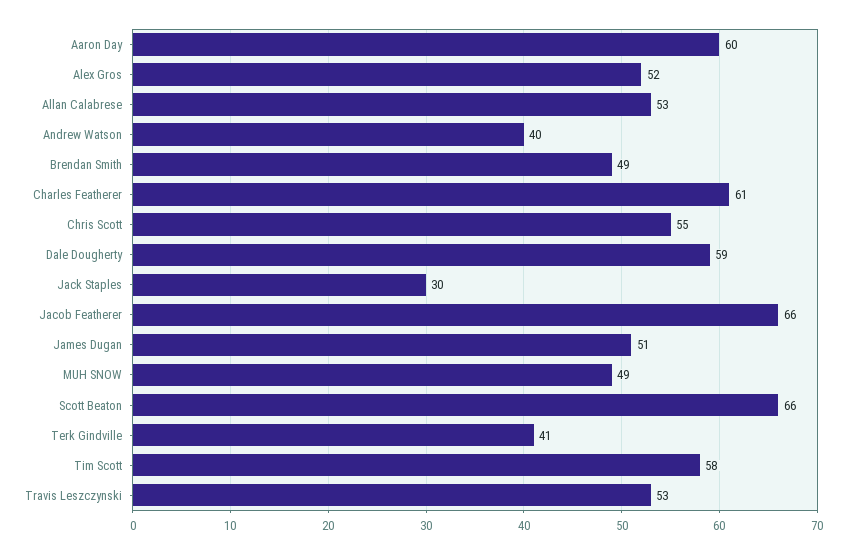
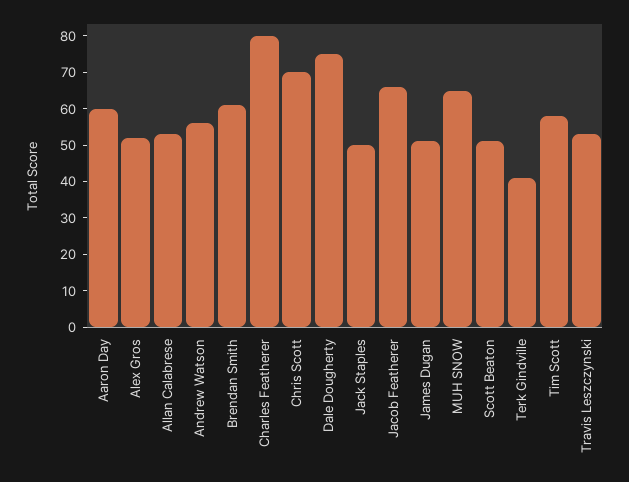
  {
    "Aaron Day": 60,
    "Alex Gros": 52,
    "Allan Calabrese": 53,
-   "Andrew Watson": 40,
+   "Andrew Watson": 55,
-   "Brendan Smith": 49,
+   "Brendan Smith": 60,
-   "Charles Featherer": 61,
+   "Charles Featherer": 80,
-   "Chris Scott": 55,
+   "Chris Scott": 70,
-   "Dale Dougherty": 59,
+   "Dale Dougherty": 75,
-   "Jack Staples": 30,
+   "Jack Staples": 50,
    "Jacob Featherer": 66,
    "James Dugan": 51,
-   "MUH SNOW": 49,
+   "MUH SNOW": 65,
-   "Scott Beaton": 66,
+   "Scott Beaton": 50,
    "Terk Gindville": 41,
    "Tim Scott": 58,
    "Travis Leszczynski": 53
  }

